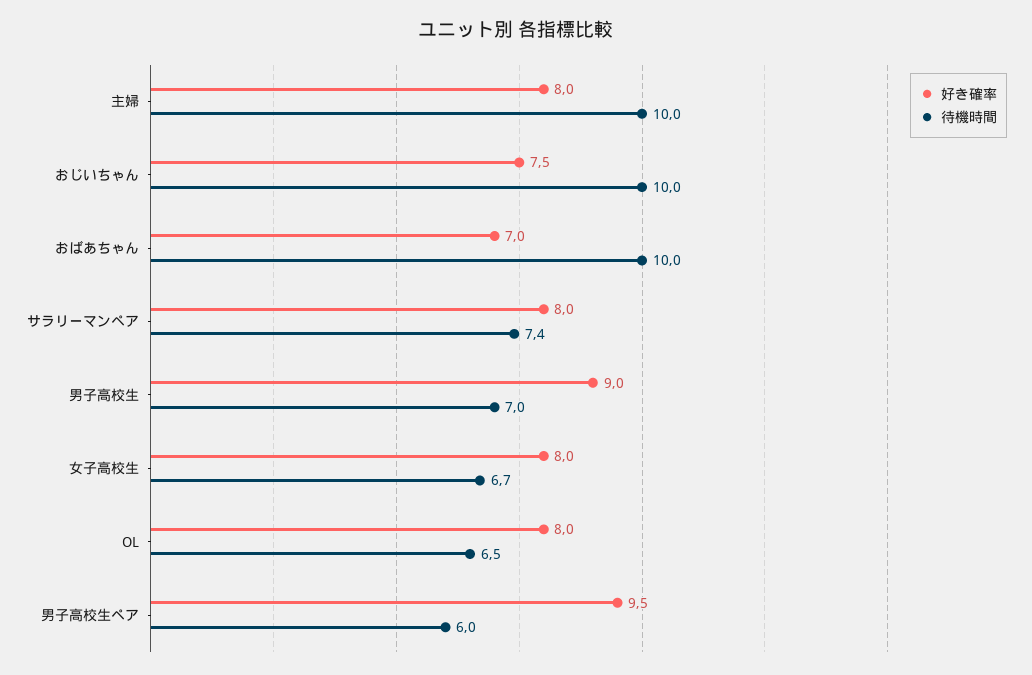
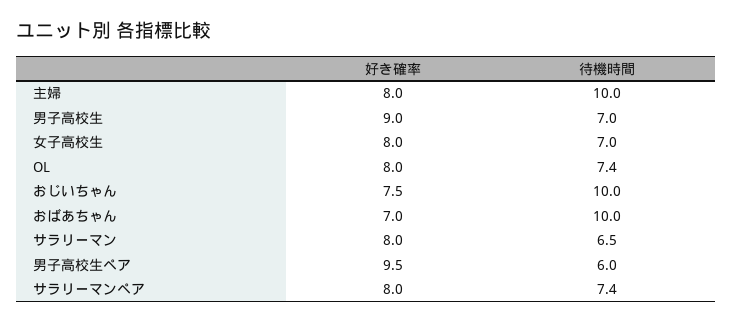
  {
    "好き確率": {
      "主婦": 8,
      "おじいちゃん": 7.5,
      "おばあちゃん": 7,
      "サラリーマンペア": 8,
      "男子高校生": 9,
      "女子高校生": 8,
      "OL": 8,
-     "男子高校生ペア": 9.5
+     "男子高校生ペア": 9.5,
+     "サラリーマン": 8
    },
    "待機時間": {
      "主婦": 10,
      "おじいちゃん": 10,
      "おばあちゃん": 10,
      "サラリーマンペア": 7.4,
      "男子高校生": 7,
-     "女子高校生": 6.7,
+     "女子高校生": 7,
-     "OL": 6.5,
+     "OL": 7.4,
-     "男子高校生ペア": 6
+     "男子高校生ペア": 6,
+     "サラリーマン": 6.5
    }
  }

